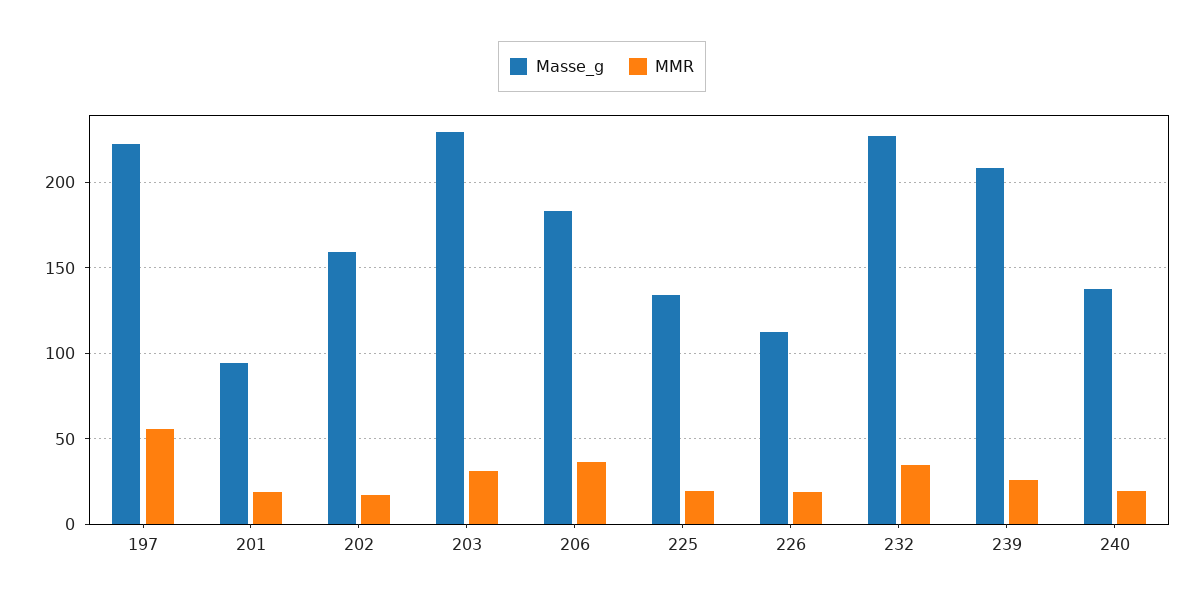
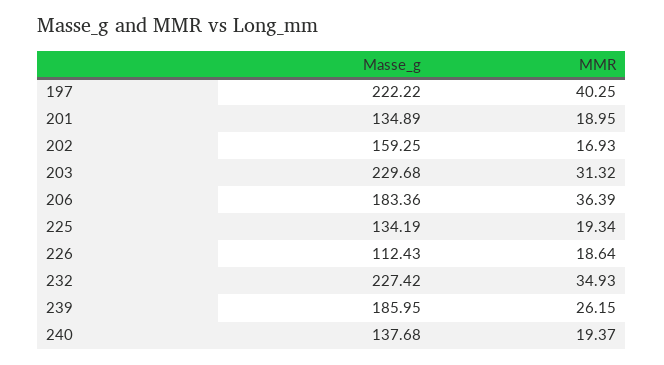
  {
    "Masse_g": {
      "197": 222.22,
-     "201": 95,
+     "201": 134.89,
      "202": 159.25,
      "203": 229.68,
      "206": 183.36,
      "225": 134.19,
      "226": 112.43,
      "232": 227.42,
-     "239": 210,
+     "239": 185.95,
      "240": 137.68
    },
    "MMR": {
-     "197": 55,
+     "197": 40.25,
      "201": 18.95,
      "202": 16.93,
      "203": 31.32,
      "206": 36.39,
      "225": 19.34,
      "226": 18.64,
      "232": 34.93,
      "239": 26.15,
      "240": 19.37
    }
  }

